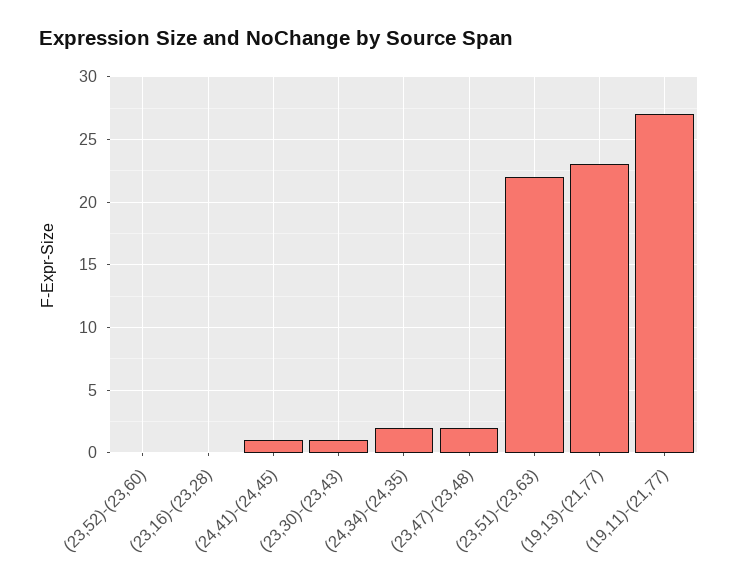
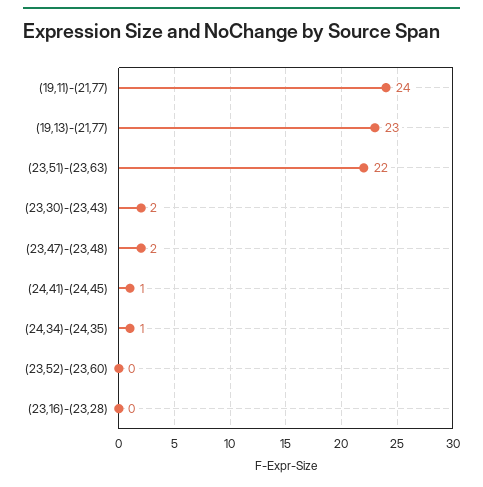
  {
    "(23,52)-(23,60)": 0,
    "(23,16)-(23,28)": 0,
    "(24,41)-(24,45)": 1,
-   "(23,30)-(23,43)": 1,
+   "(23,30)-(23,43)": 2,
-   "(24,34)-(24,35)": 2,
+   "(24,34)-(24,35)": 1,
    "(23,47)-(23,48)": 2,
    "(23,51)-(23,63)": 22,
    "(19,13)-(21,77)": 23,
-   "(19,11)-(21,77)": 27
+   "(19,11)-(21,77)": 24
  }

